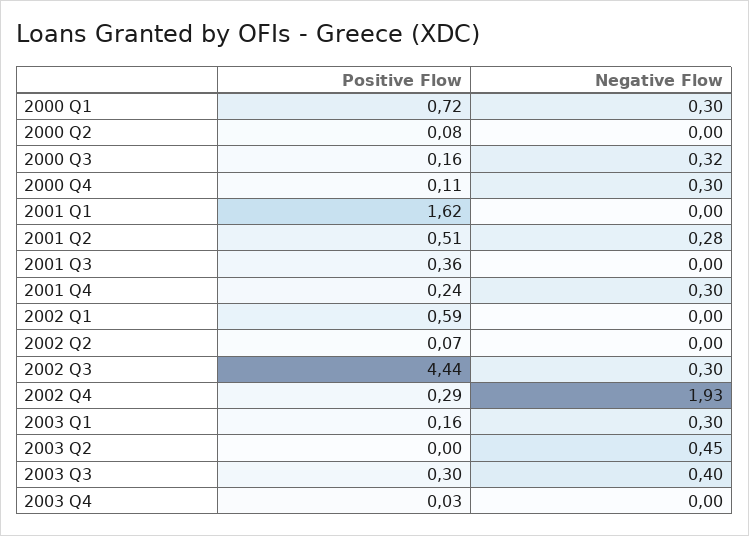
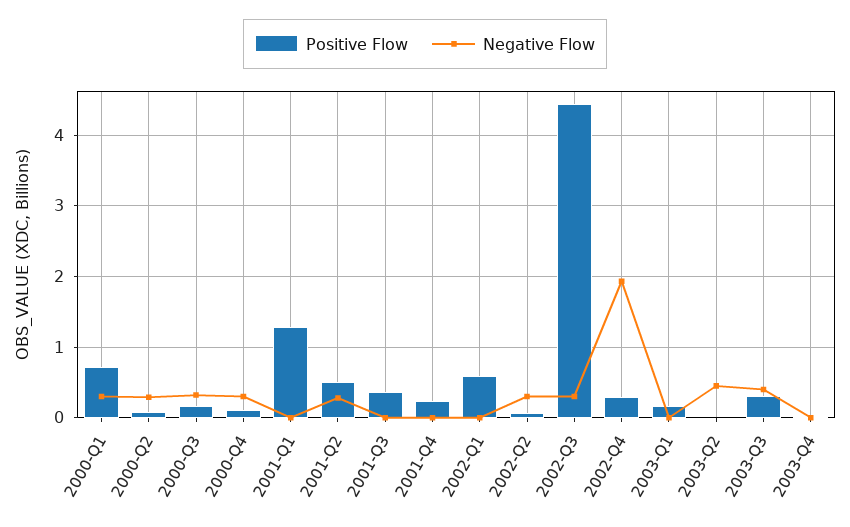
  {
    "Positive Flow": {
      "2000 Q1": 0.72,
      "2000 Q2": 0.08,
      "2000 Q3": 0.16,
      "2000 Q4": 0.11,
-     "2001 Q1": 1.62,
+     "2001 Q1": 1.3,
      "2001 Q2": 0.51,
      "2001 Q3": 0.36,
      "2001 Q4": 0.24,
      "2002 Q1": 0.59,
      "2002 Q2": 0.07,
      "2002 Q3": 4.44,
      "2002 Q4": 0.29,
      "2003 Q1": 0.16,
      "2003 Q2": 0,
      "2003 Q3": 0.3,
      "2003 Q4": 0.03
    },
    "Negative Flow": {
      "2000 Q1": 0.3,
-     "2000 Q2": 0,
+     "2000 Q2": 0.3,
      "2000 Q3": 0.32,
      "2000 Q4": 0.3,
      "2001 Q1": 0,
      "2001 Q2": 0.28,
      "2001 Q3": 0,
-     "2001 Q4": 0.3,
+     "2001 Q4": 0,
      "2002 Q1": 0,
-     "2002 Q2": 0,
+     "2002 Q2": 0.3,
      "2002 Q3": 0.3,
      "2002 Q4": 1.93,
-     "2003 Q1": 0.3,
+     "2003 Q1": 0,
      "2003 Q2": 0.45,
      "2003 Q3": 0.4,
      "2003 Q4": 0
    }
  }

